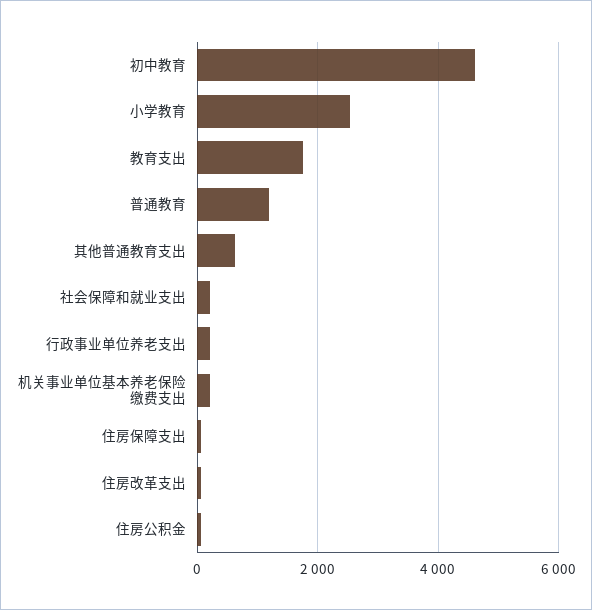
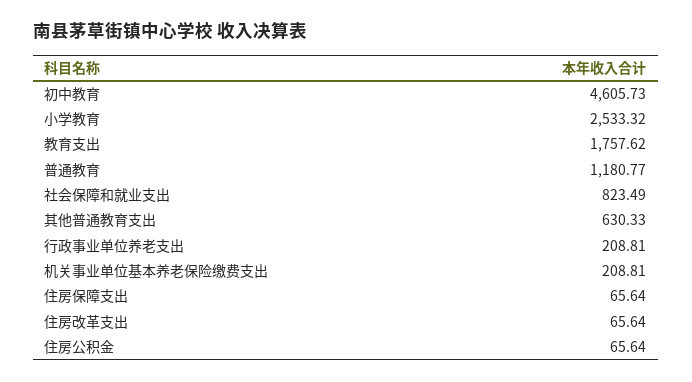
  {
    "初中教育": 4605.73,
    "小学教育": 2533.32,
    "教育支出": 1757.62,
    "普通教育": 1180.77,
    "其他普通教育支出": 630.33,
-   "社会保障和就业支出": 200,
+   "社会保障和就业支出": 823.49,
    "行政事业单位养老支出": 208.81,
    "机关事业单位基本养老保险缴费支出": 208.81,
    "住房保障支出": 65.64,
    "住房改革支出": 65.64,
    "住房公积金": 65.64
  }

